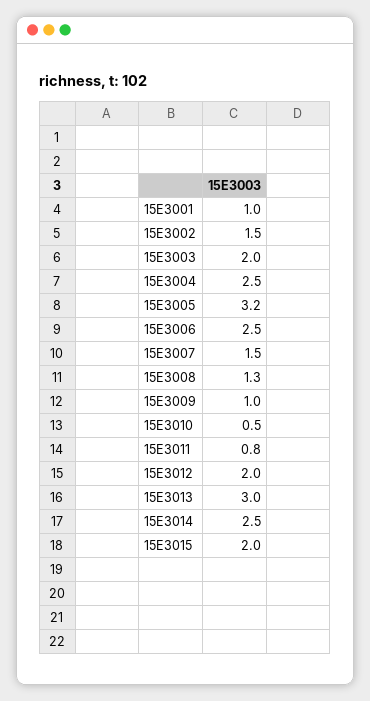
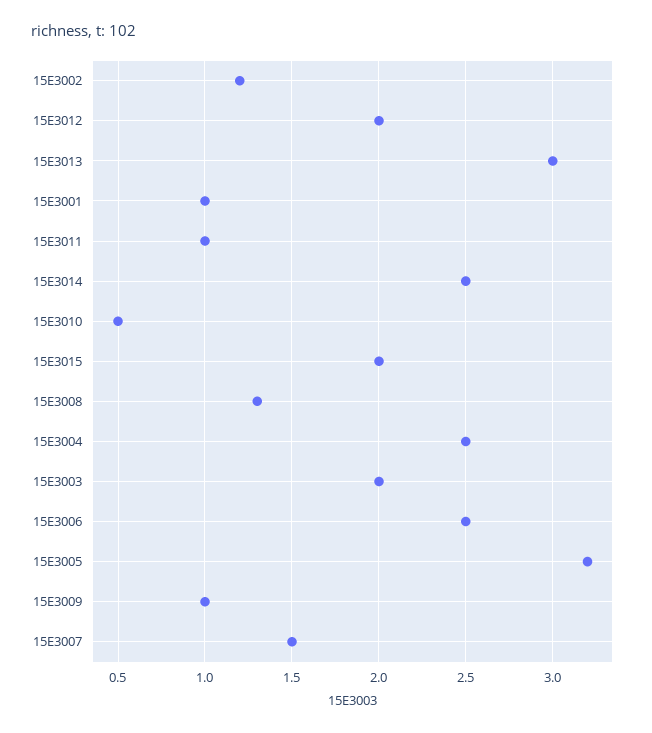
  {
    "15E3001": 1,
-   "15E3002": 1.5,
+   "15E3002": 1.2,
    "15E3003": 2,
    "15E3004": 2.5,
    "15E3005": 3.2,
    "15E3006": 2.5,
    "15E3007": 1.5,
    "15E3008": 1.3,
    "15E3009": 1,
    "15E3010": 0.5,
-   "15E3011": 0.8,
+   "15E3011": 1,
    "15E3012": 2,
    "15E3013": 3,
    "15E3014": 2.5,
    "15E3015": 2
  }

